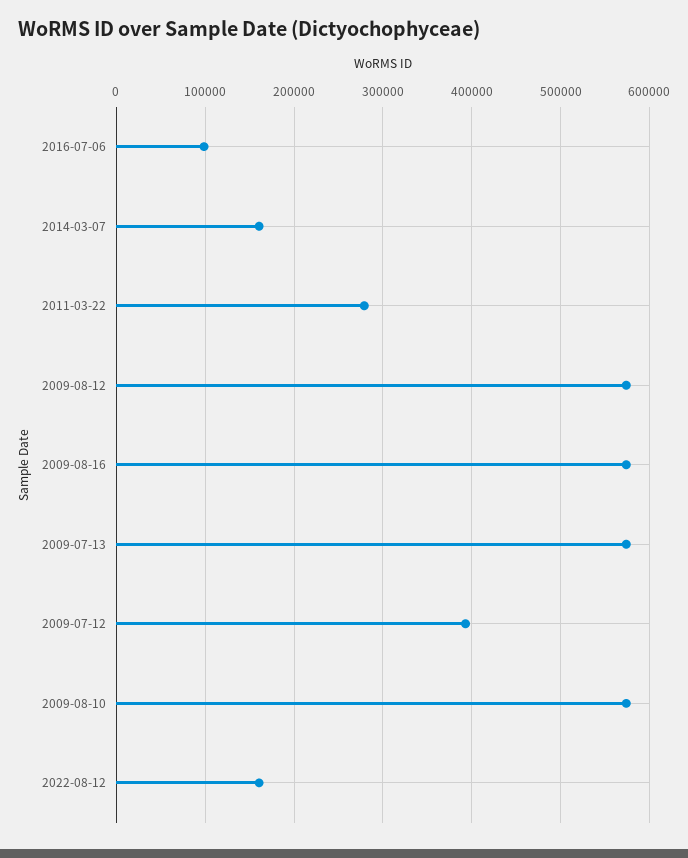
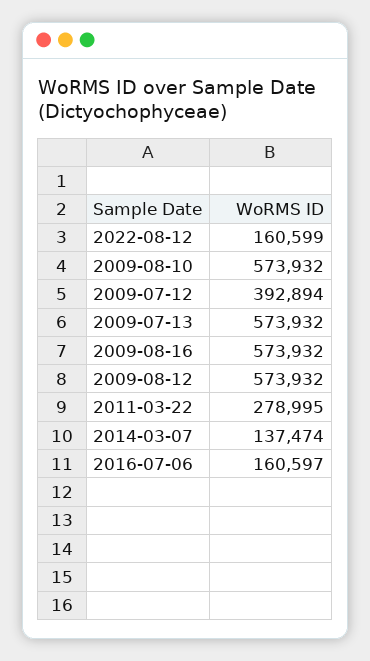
  {
-   "2016-07-06": 100000,
+   "2016-07-06": 160597,
-   "2014-03-07": 160000,
+   "2014-03-07": 137474,
    "2011-03-22": 278995,
    "2009-08-12": 573932,
    "2009-08-16": 573932,
    "2009-07-13": 573932,
    "2009-07-12": 392894,
    "2009-08-10": 573932,
    "2022-08-12": 160599
  }

